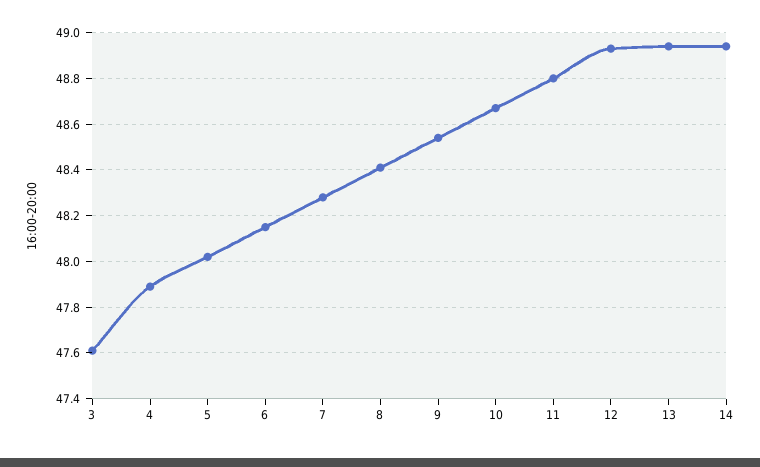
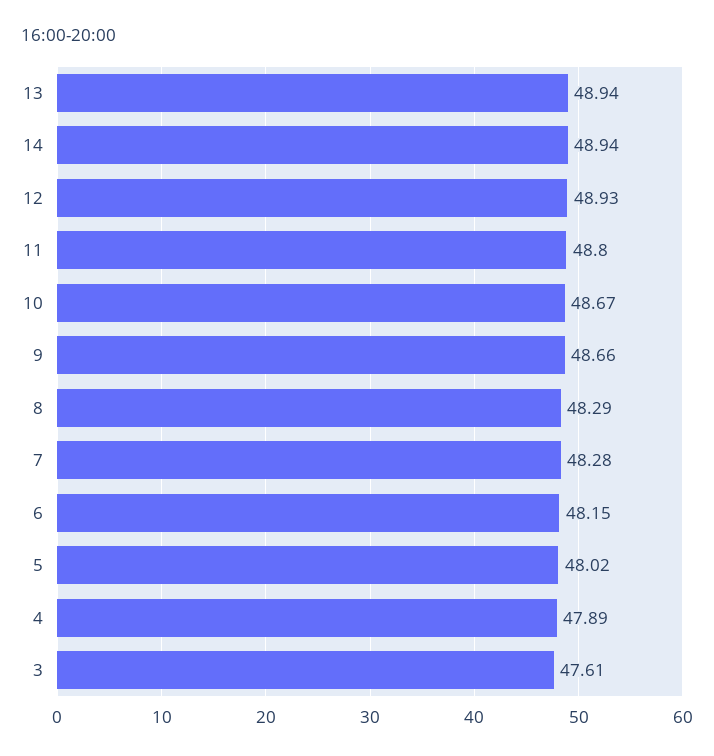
  {
    "3": 47.61,
    "4": 47.89,
    "5": 48.02,
    "6": 48.15,
    "7": 48.28,
-   "8": 48.4,
+   "8": 48.29,
-   "9": 48.55,
+   "9": 48.66,
    "10": 48.67,
    "11": 48.8,
    "12": 48.93,
    "13": 48.94,
    "14": 48.94
  }

